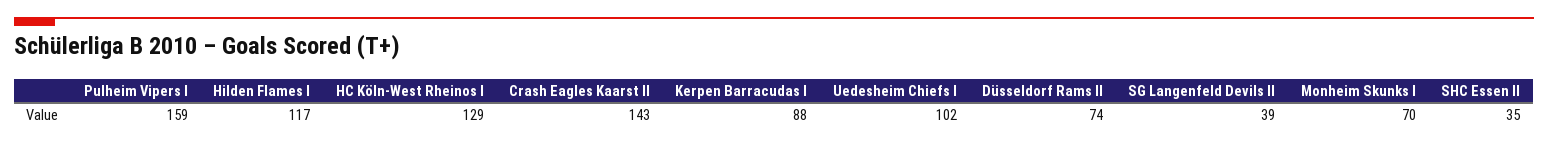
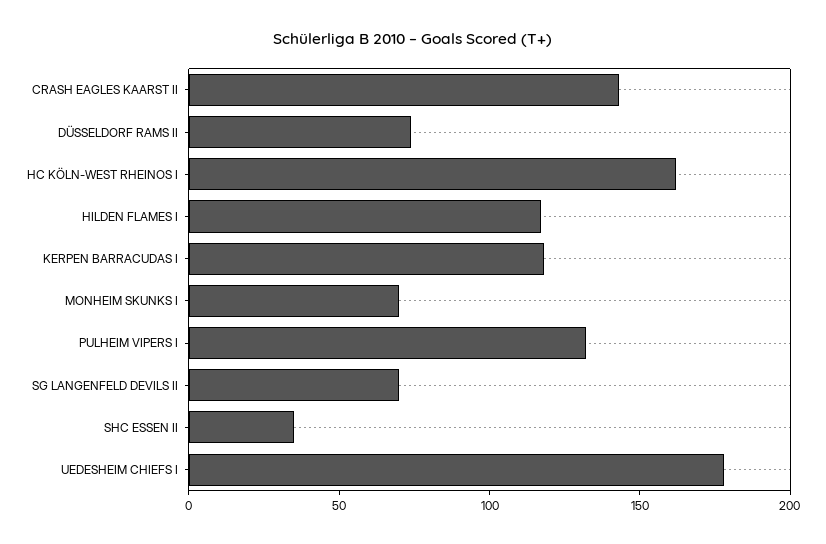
  {
-   "Pulheim Vipers I": 159,
+   "Pulheim Vipers I": 130,
    "Hilden Flames I": 117,
-   "HC Köln-West Rheinos I": 129,
+   "HC Köln-West Rheinos I": 160,
    "Crash Eagles Kaarst II": 143,
-   "Kerpen Barracudas I": 88,
+   "Kerpen Barracudas I": 120,
-   "Uedesheim Chiefs I": 102,
+   "Uedesheim Chiefs I": 180,
    "Düsseldorf Rams II": 74,
-   "SG Langenfeld Devils II": 39,
+   "SG Langenfeld Devils II": 70,
    "Monheim Skunks I": 70,
    "SHC Essen II": 35
  }

